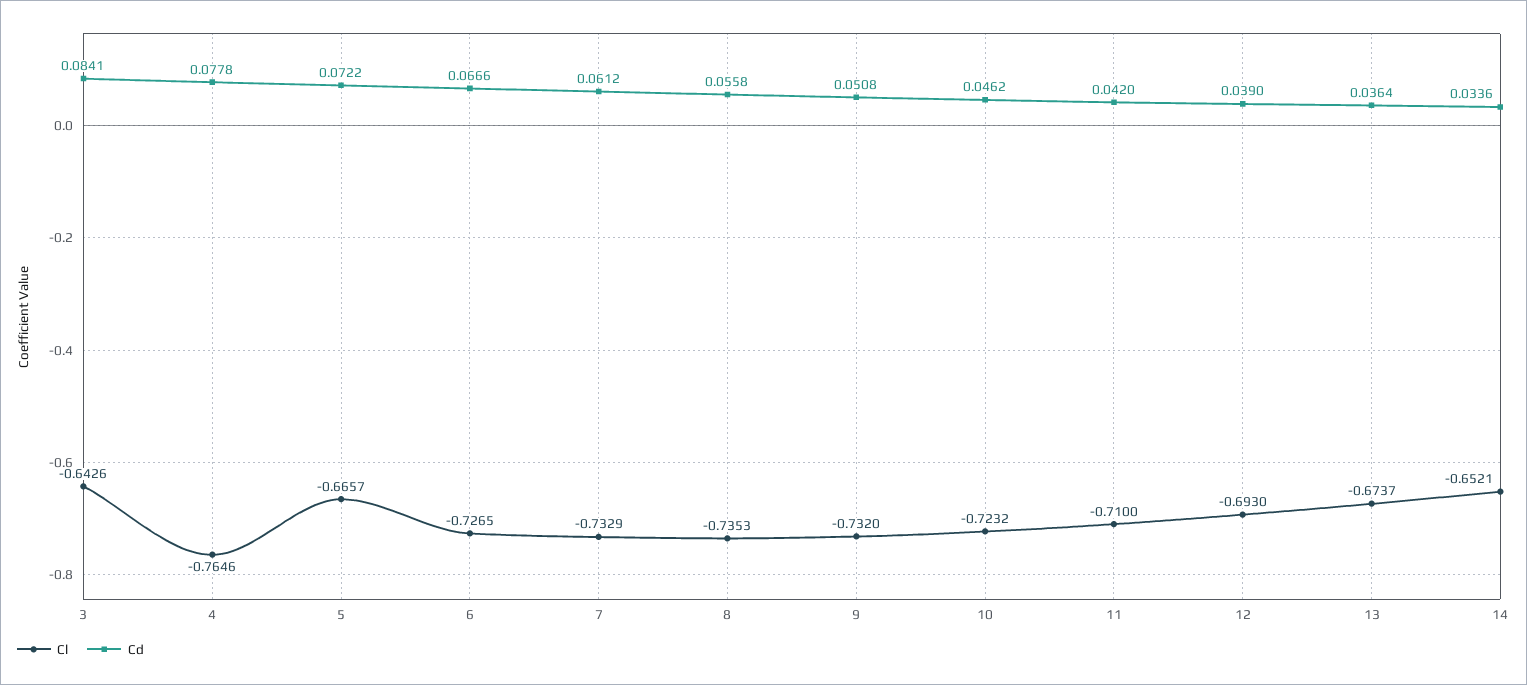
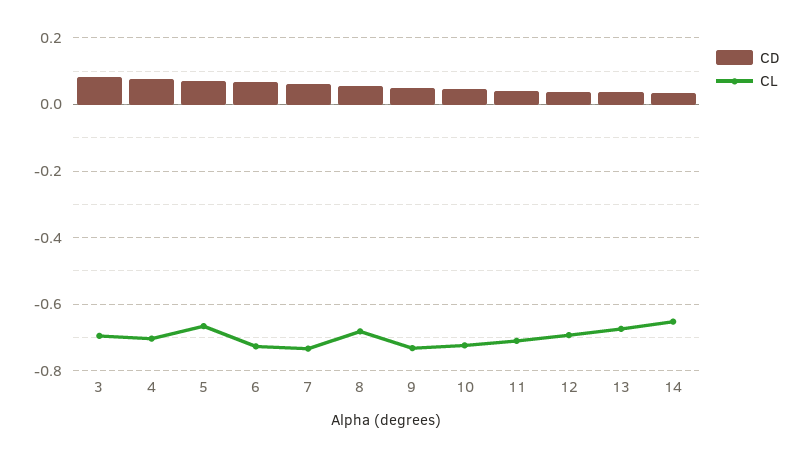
  {
    "Cl": {
-     "3": -0.6426,
+     "3": -0.7,
-     "4": -0.7646,
+     "4": -0.7,
      "5": -0.6657,
      "6": -0.7265,
      "7": -0.7329,
-     "8": -0.7353,
+     "8": -0.68,
      "9": -0.732,
      "10": -0.7232,
      "11": -0.71,
      "12": -0.693,
      "13": -0.6737,
      "14": -0.6521
    },
    "Cd": {
      "3": 0.0841,
      "4": 0.0778,
      "5": 0.0722,
      "6": 0.0666,
      "7": 0.0612,
      "8": 0.0558,
      "9": 0.0508,
      "10": 0.0462,
      "11": 0.042,
      "12": 0.039,
      "13": 0.0364,
      "14": 0.0336
    }
  }

